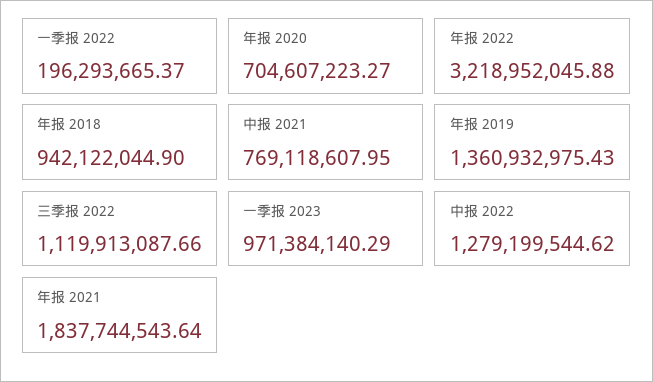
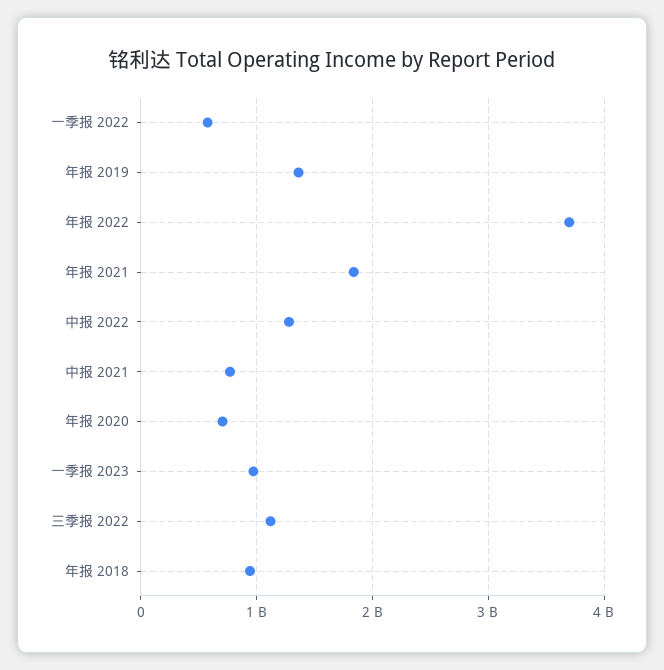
  {
-   "一季报 2022": 196293665.37,
+   "一季报 2022": 600000000,
    "年报 2020": 704607223.27,
-   "年报 2022": 3218952045.88,
+   "年报 2022": 3700000000,
    "年报 2018": 942122044.9,
    "中报 2021": 769118607.95,
    "年报 2019": 1360932975.43,
    "三季报 2022": 1119913087.66,
    "一季报 2023": 971384140.29,
    "中报 2022": 1279199544.62,
    "年报 2021": 1837744543.64
  }

